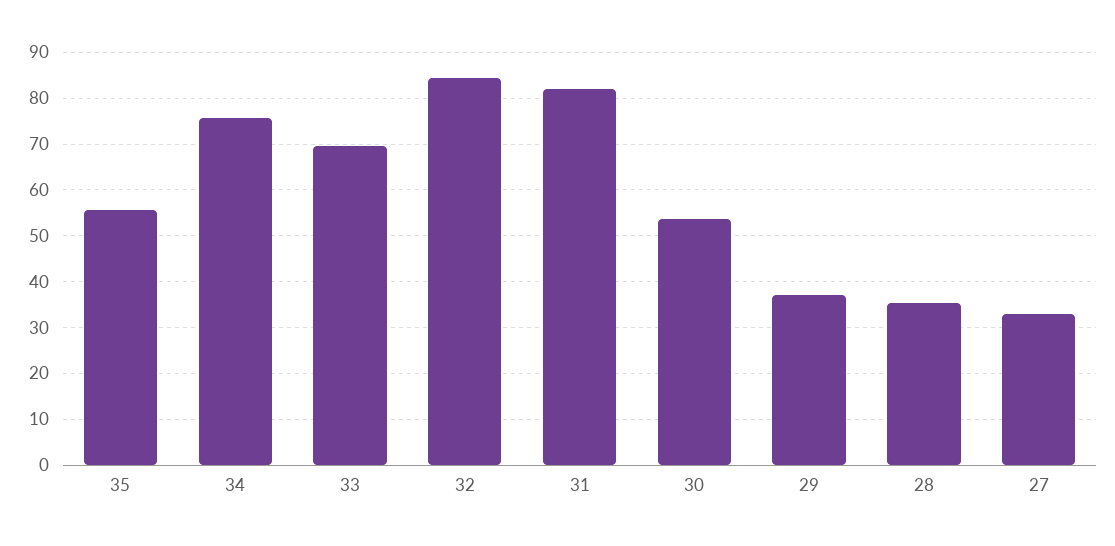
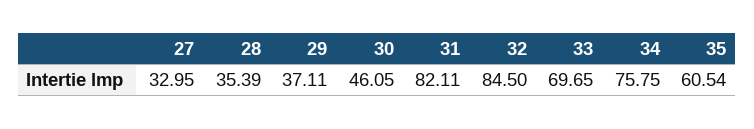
  {
-   "35": 56,
+   "35": 60.54,
    "34": 75.75,
    "33": 69.65,
    "32": 84.5,
    "31": 82.11,
-   "30": 54,
+   "30": 46.05,
    "29": 37.11,
    "28": 35.39,
    "27": 32.95
  }

